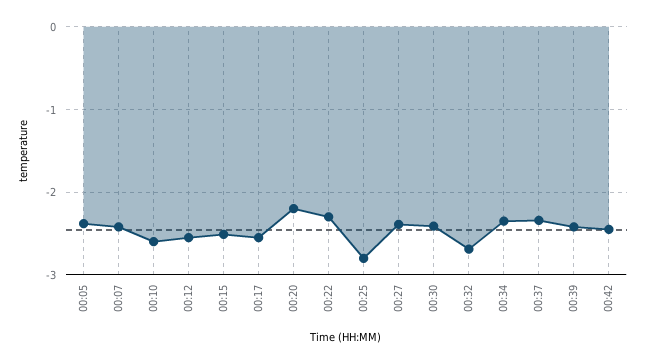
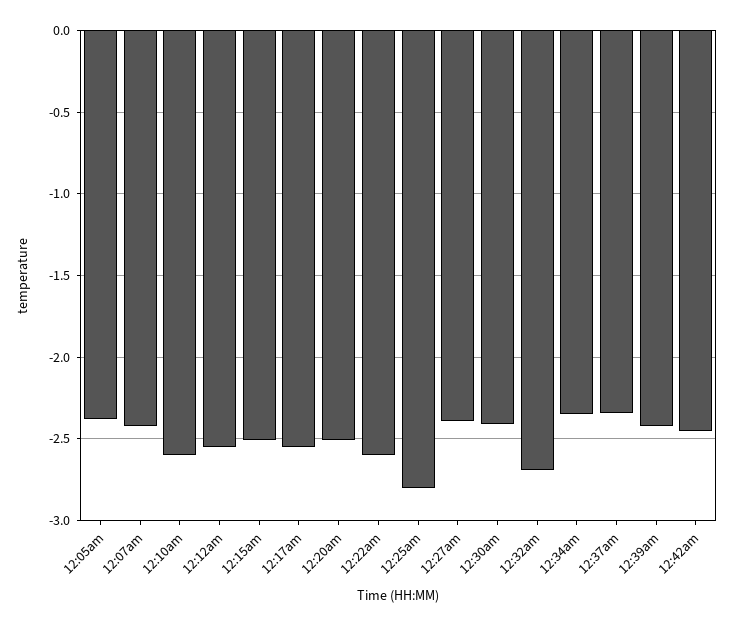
  {
    "00:05": -2.4,
    "00:07": -2.4,
    "00:10": -2.6,
    "00:12": -2.55,
    "00:15": -2.5,
    "00:17": -2.55,
-   "00:20": -2.2,
+   "00:20": -2.5,
-   "00:22": -2.3,
+   "00:22": -2.6,
    "00:25": -2.8,
    "00:27": -2.4,
    "00:30": -2.4,
    "00:32": -2.7,
    "00:34": -2.35,
    "00:37": -2.35,
    "00:39": -2.4,
    "00:42": -2.45
  }

